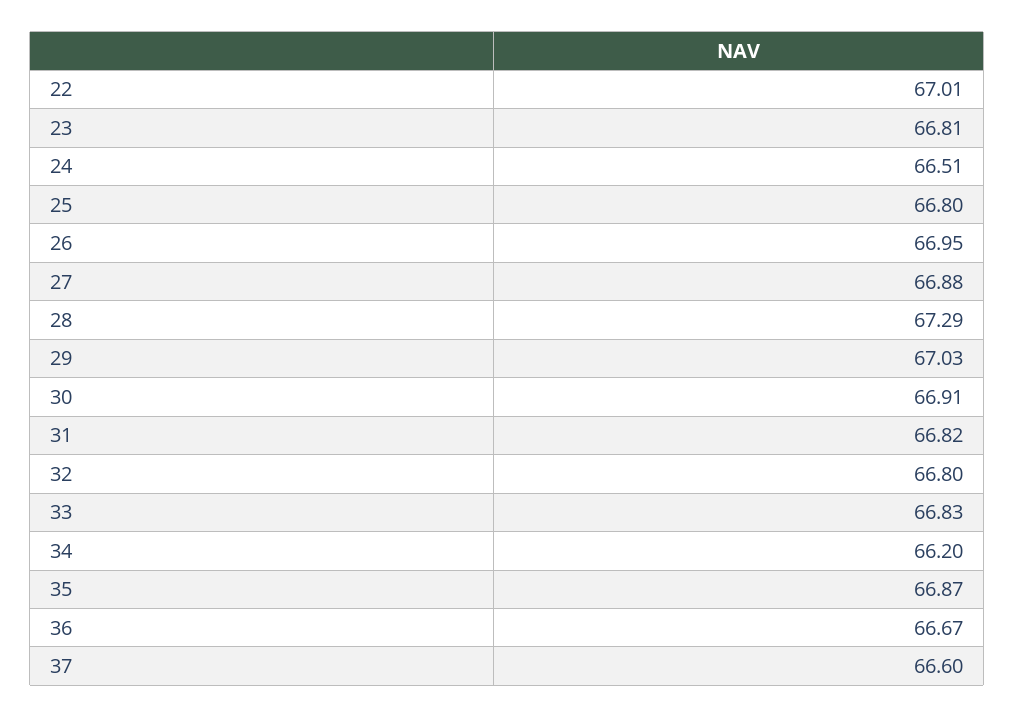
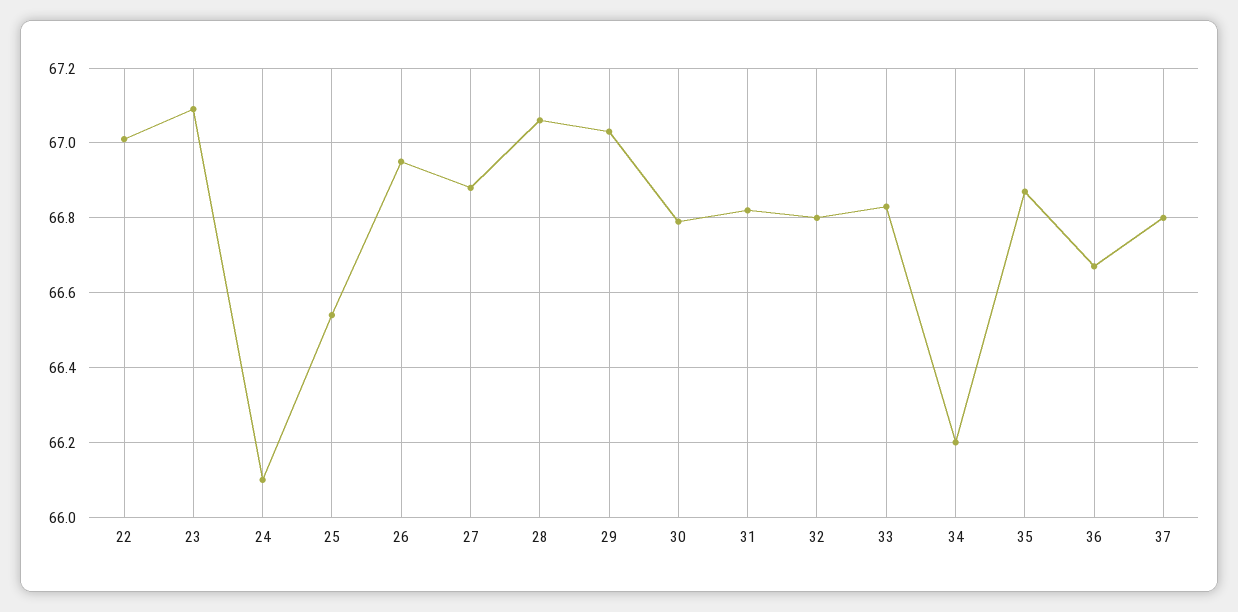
  {
    "22": 67.01,
-   "23": 66.81,
+   "23": 67.1,
-   "24": 66.51,
+   "24": 66.1,
-   "25": 66.8,
+   "25": 66.55,
    "26": 66.95,
    "27": 66.88,
-   "28": 67.29,
+   "28": 67.05,
    "29": 67.03,
-   "30": 66.91,
+   "30": 66.8,
    "31": 66.82,
    "32": 66.8,
    "33": 66.83,
    "34": 66.2,
    "35": 66.87,
    "36": 66.67,
-   "37": 66.6
+   "37": 66.8
  }

